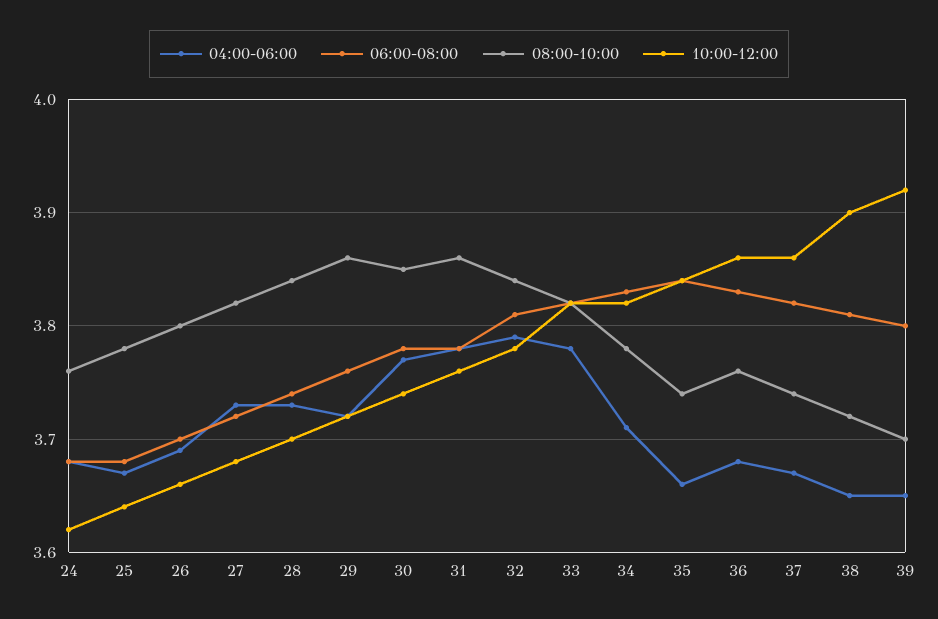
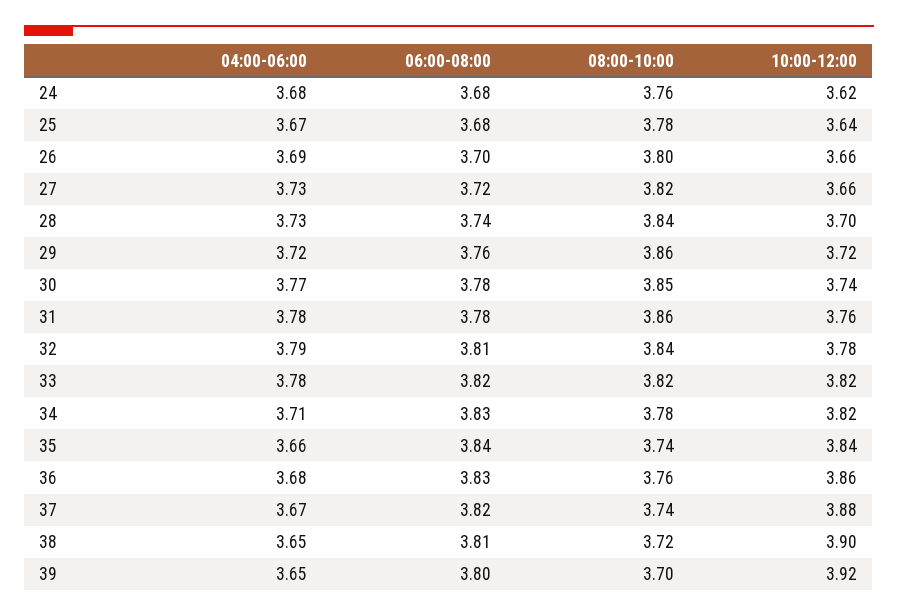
  {
    "04:00-06:00": {
      "24": 3.68,
      "25": 3.67,
      "26": 3.69,
      "27": 3.73,
      "28": 3.73,
      "29": 3.72,
      "30": 3.77,
      "31": 3.78,
      "32": 3.79,
      "33": 3.78,
      "34": 3.71,
      "35": 3.66,
      "36": 3.68,
      "37": 3.67,
      "38": 3.65,
      "39": 3.65
    },
    "06:00-08:00": {
      "24": 3.68,
      "25": 3.68,
      "26": 3.7,
      "27": 3.72,
      "28": 3.74,
      "29": 3.76,
      "30": 3.78,
      "31": 3.78,
      "32": 3.81,
      "33": 3.82,
      "34": 3.83,
      "35": 3.84,
      "36": 3.83,
      "37": 3.82,
      "38": 3.81,
      "39": 3.8
    },
    "08:00-10:00": {
      "24": 3.76,
      "25": 3.78,
      "26": 3.8,
      "27": 3.82,
      "28": 3.84,
      "29": 3.86,
      "30": 3.85,
      "31": 3.86,
      "32": 3.84,
      "33": 3.82,
      "34": 3.78,
      "35": 3.74,
      "36": 3.76,
      "37": 3.74,
      "38": 3.72,
      "39": 3.7
    },
    "10:00-12:00": {
      "24": 3.62,
      "25": 3.64,
      "26": 3.66,
-     "27": 3.68,
+     "27": 3.66,
      "28": 3.7,
      "29": 3.72,
      "30": 3.74,
      "31": 3.76,
      "32": 3.78,
      "33": 3.82,
      "34": 3.82,
      "35": 3.84,
      "36": 3.86,
-     "37": 3.86,
+     "37": 3.88,
      "38": 3.9,
      "39": 3.92
    }
  }

